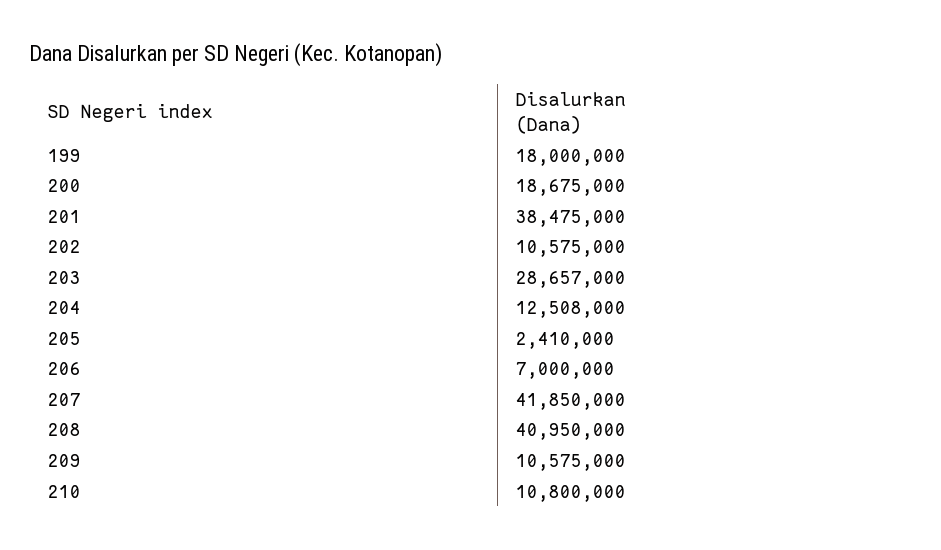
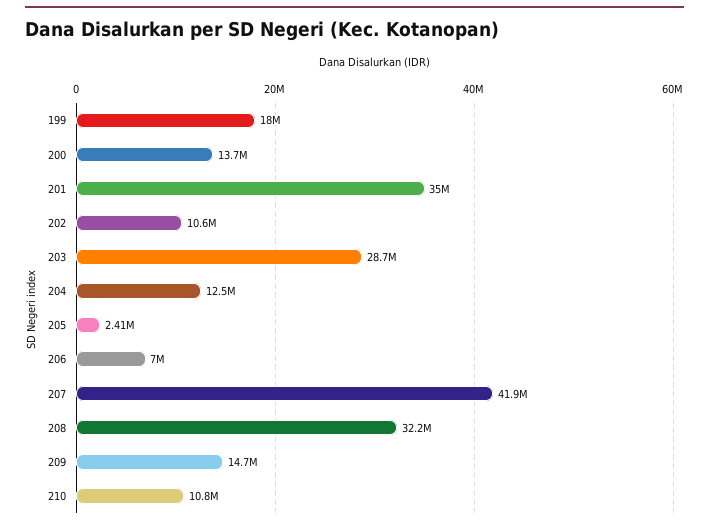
  {
    "199": 18000000,
-   "200": 18675000,
+   "200": 13700000,
-   "201": 38475000,
+   "201": 35000000,
    "202": 10575000,
    "203": 28657000,
    "204": 12508000,
    "205": 2410000,
    "206": 7000000,
    "207": 41850000,
-   "208": 40950000,
+   "208": 32200000,
-   "209": 10575000,
+   "209": 14700000,
    "210": 10800000
  }

